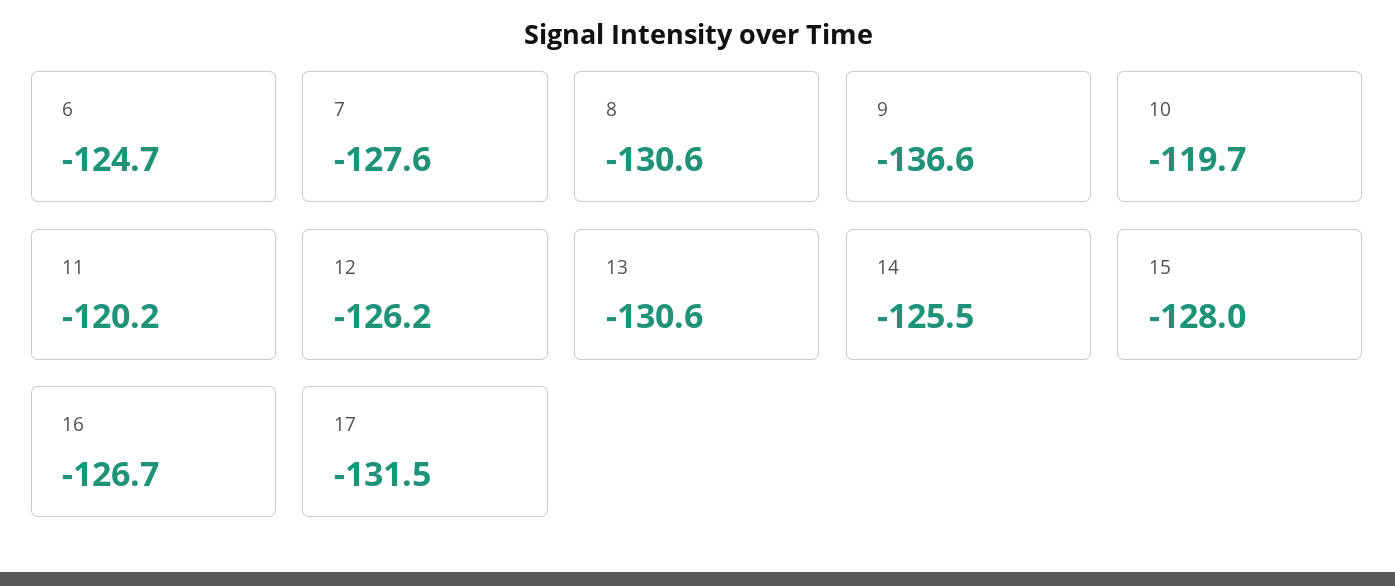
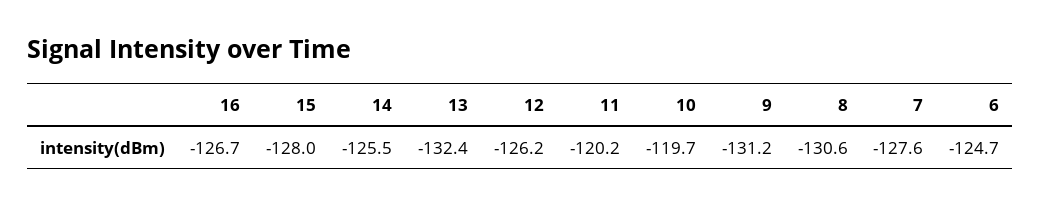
  {
    "6": -124.7,
    "7": -127.6,
    "8": -130.6,
-   "9": -136.6,
+   "9": -131.2,
    "10": -119.7,
    "11": -120.2,
    "12": -126.2,
-   "13": -130.6,
+   "13": -132.4,
    "14": -125.5,
    "15": -128,
-   "16": -126.7,
+   "16": -126.7
-   "17": -131.5
  }

